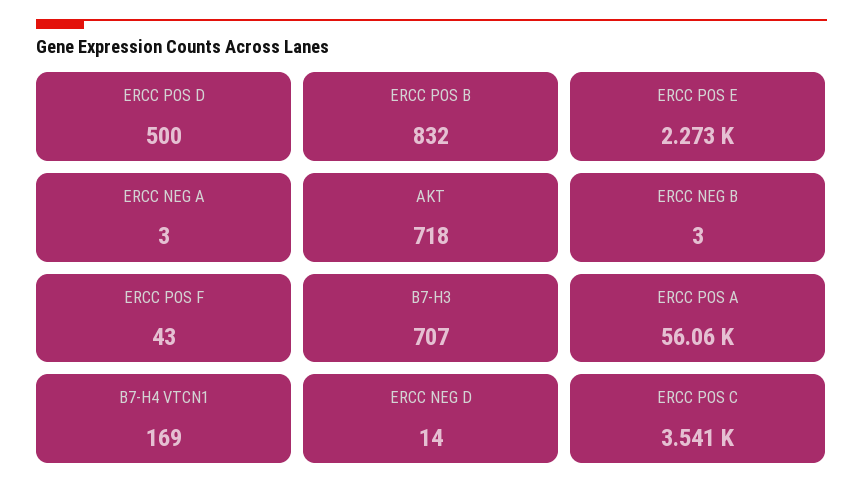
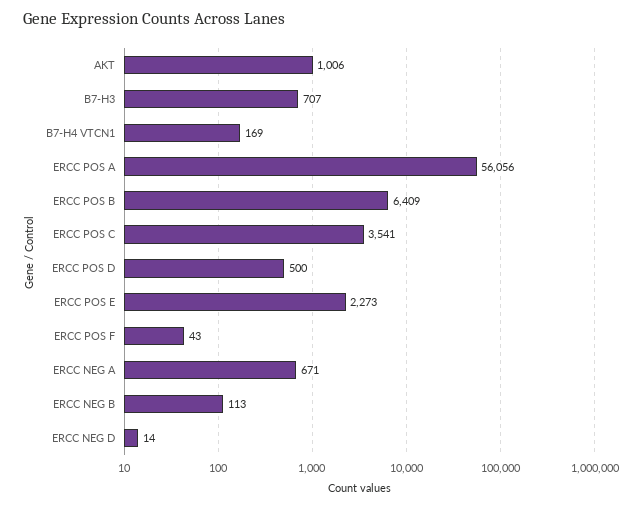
  {
    "ERCC POS D": 500,
-   "ERCC POS B": 832,
+   "ERCC POS B": 6409,
    "ERCC POS E": 2273,
-   "ERCC NEG A": 3,
+   "ERCC NEG A": 671,
-   "AKT": 718,
+   "AKT": 1006,
-   "ERCC NEG B": 3,
+   "ERCC NEG B": 113,
    "ERCC POS F": 43,
    "B7-H3": 707,
    "ERCC POS A": 56056,
    "B7-H4 VTCN1": 169,
    "ERCC NEG D": 14,
    "ERCC POS C": 3541
  }

